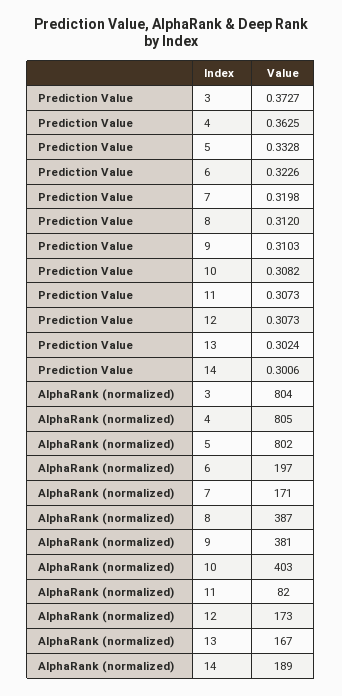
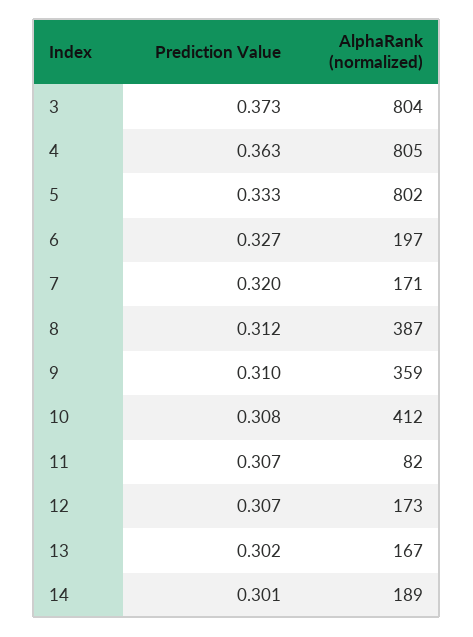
  {
    "Prediction Value": {
      "3": 0.3727,
      "4": 0.3625,
      "5": 0.3328,
-     "6": 0.3226,
+     "6": 0.327,
      "7": 0.3198,
      "8": 0.312,
      "9": 0.3103,
      "10": 0.3082,
      "11": 0.3073,
      "12": 0.3073,
      "13": 0.3024,
      "14": 0.3006
    },
    "AlphaRank (normalized)": {
      "3": 804,
      "4": 805,
      "5": 802,
      "6": 197,
      "7": 171,
      "8": 387,
-     "9": 381,
+     "9": 359,
-     "10": 403,
+     "10": 412,
      "11": 82,
      "12": 173,
      "13": 167,
      "14": 189
    }
  }

